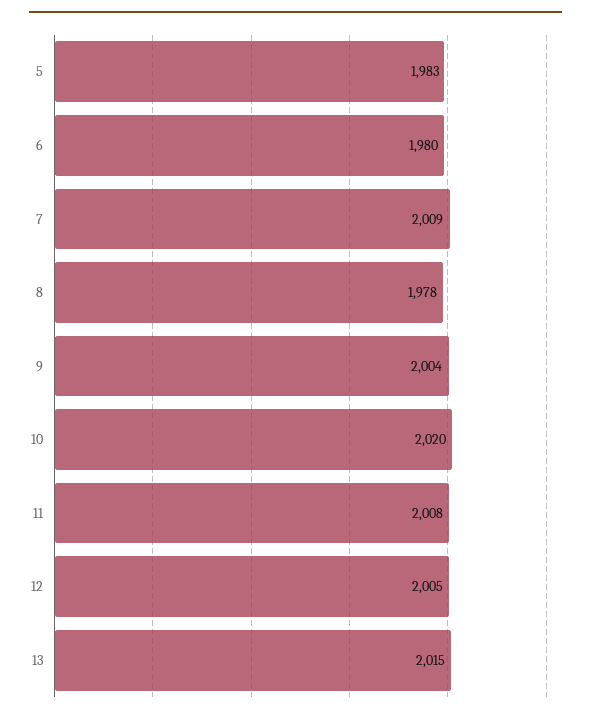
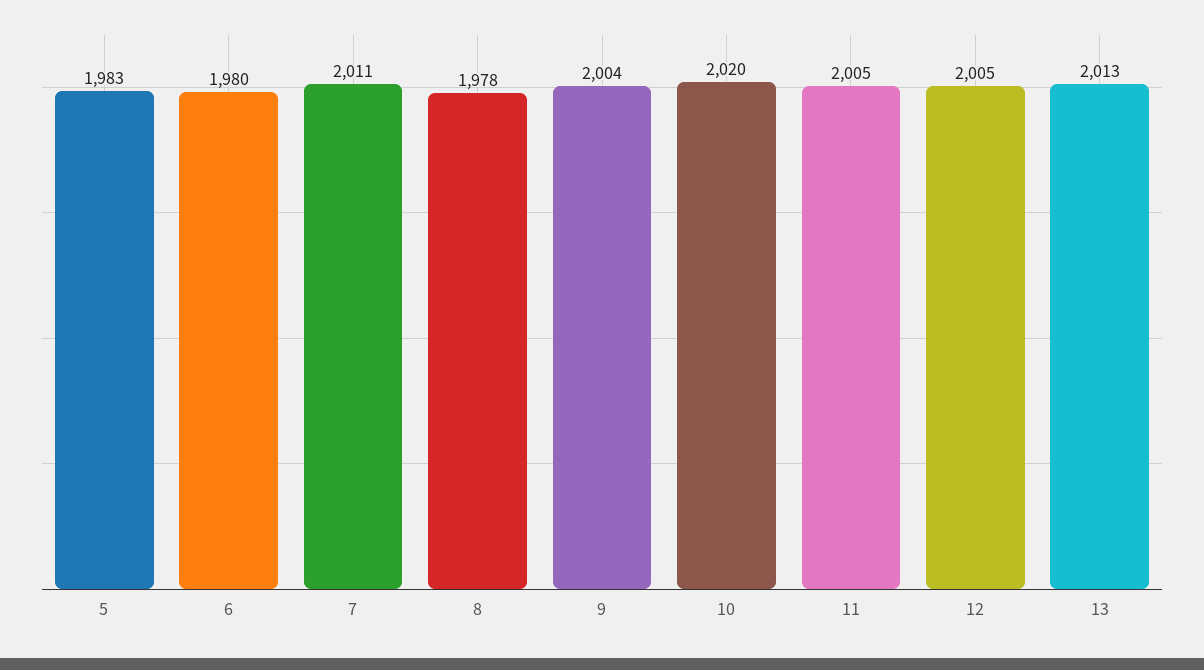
  {
    "5": 1983,
    "6": 1980,
-   "7": 2009,
+   "7": 2011,
    "8": 1978,
    "9": 2004,
    "10": 2020,
-   "11": 2008,
+   "11": 2005,
    "12": 2005,
-   "13": 2015
+   "13": 2013
  }

